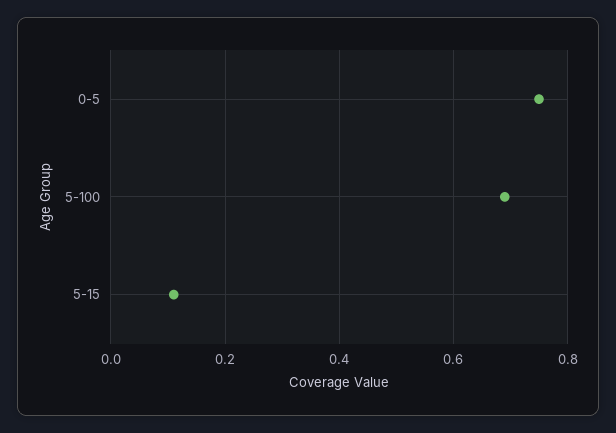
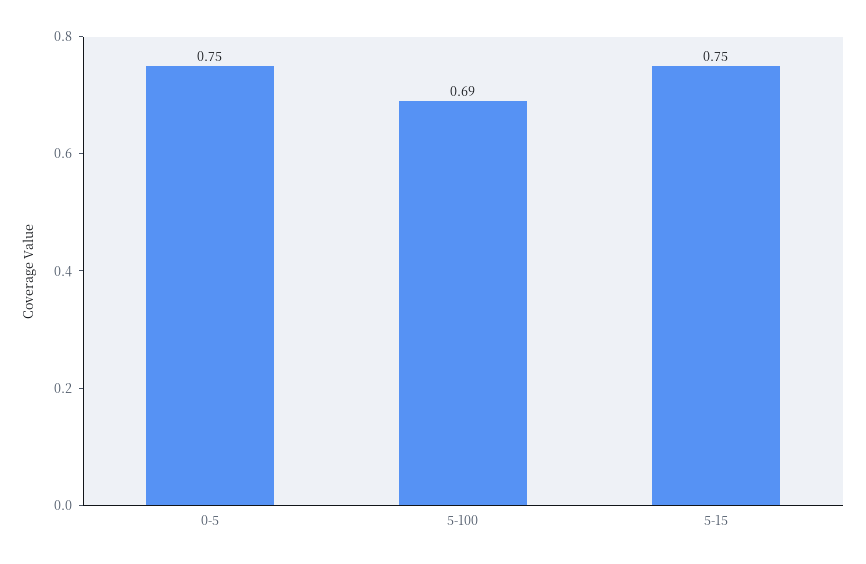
  {
    "0-5": 0.75,
    "5-100": 0.69,
-   "5-15": 0.1
+   "5-15": 0.75
  }

